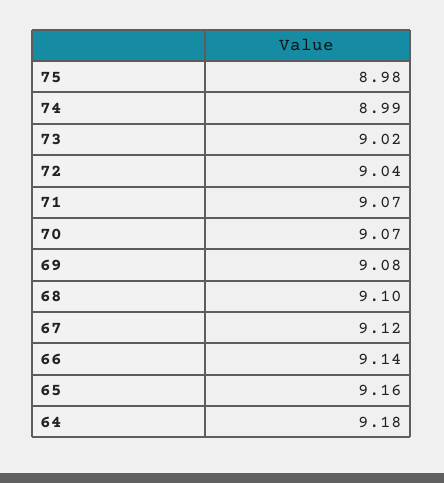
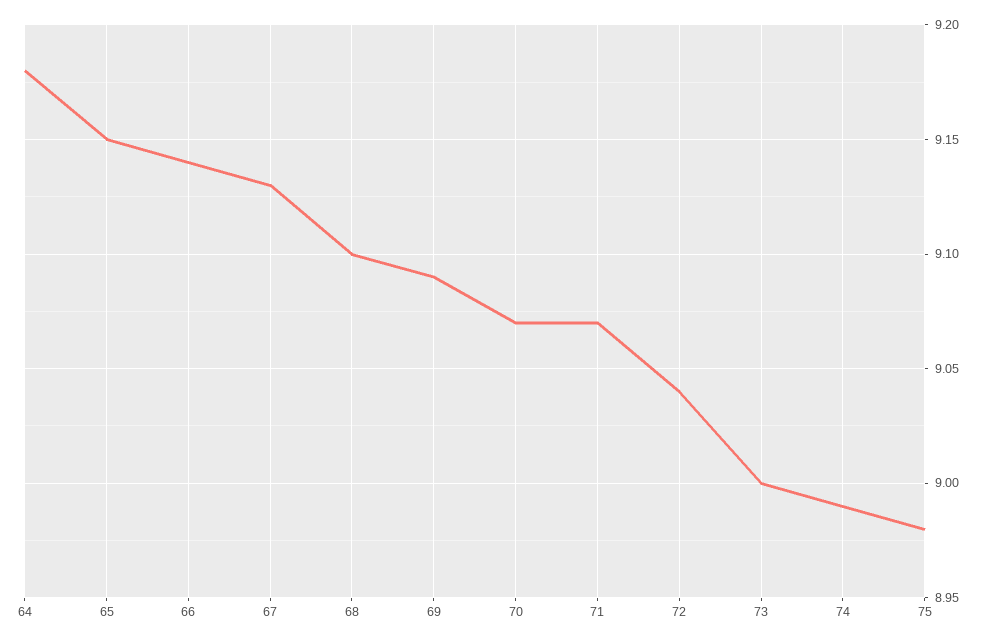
  {
    "75": 8.98,
    "74": 8.99,
-   "73": 9.02,
+   "73": 9,
    "72": 9.04,
    "71": 9.07,
    "70": 9.07,
-   "69": 9.08,
+   "69": 9.09,
    "68": 9.1,
-   "67": 9.12,
+   "67": 9.13,
    "66": 9.14,
-   "65": 9.16,
+   "65": 9.15,
    "64": 9.18
  }

